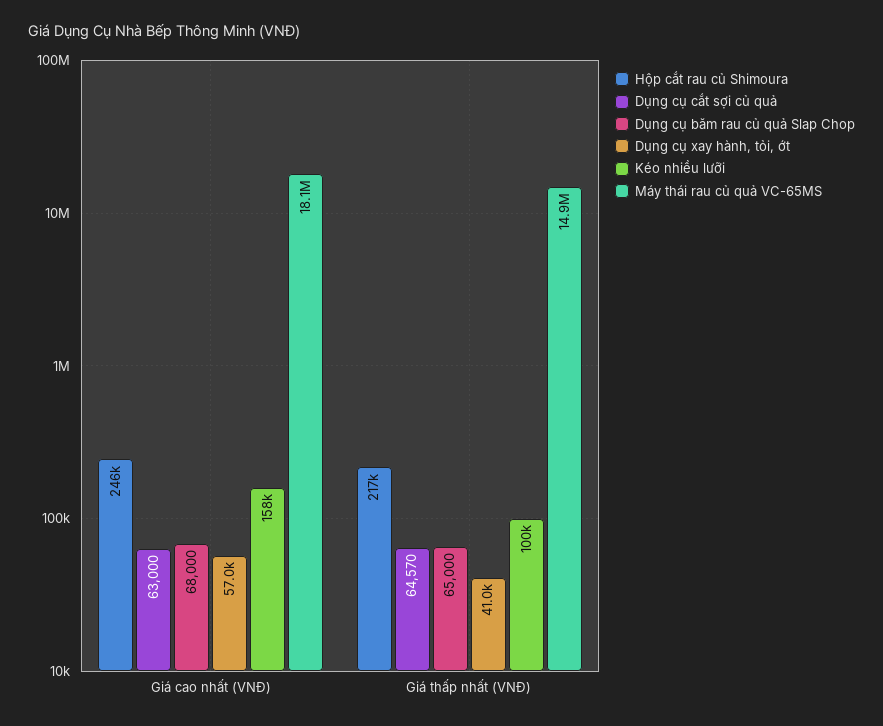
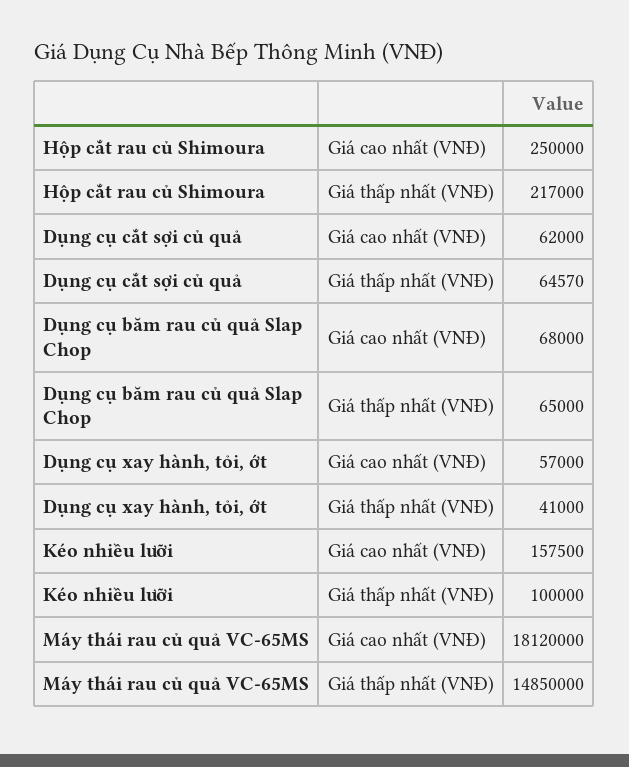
  {
    "Hộp cắt rau củ Shimoura": {
-     "Giá cao nhất (VNĐ)": 246000,
+     "Giá cao nhất (VNĐ)": 250000,
      "Giá thấp nhất (VNĐ)": 217000
    },
    "Dụng cụ cắt sợi củ quả": {
-     "Giá cao nhất (VNĐ)": 63000,
+     "Giá cao nhất (VNĐ)": 62000,
      "Giá thấp nhất (VNĐ)": 64570
    },
    "Dụng cụ băm rau củ quả Slap Chop": {
      "Giá cao nhất (VNĐ)": 68000,
      "Giá thấp nhất (VNĐ)": 65000
    },
    "Dụng cụ xay hành, tỏi, ớt": {
      "Giá cao nhất (VNĐ)": 57000,
      "Giá thấp nhất (VNĐ)": 41000
    },
    "Kéo nhiều lưỡi": {
      "Giá cao nhất (VNĐ)": 157500,
      "Giá thấp nhất (VNĐ)": 100000
    },
    "Máy thái rau củ quả VC-65MS": {
      "Giá cao nhất (VNĐ)": 18120000,
      "Giá thấp nhất (VNĐ)": 14850000
    }
  }

